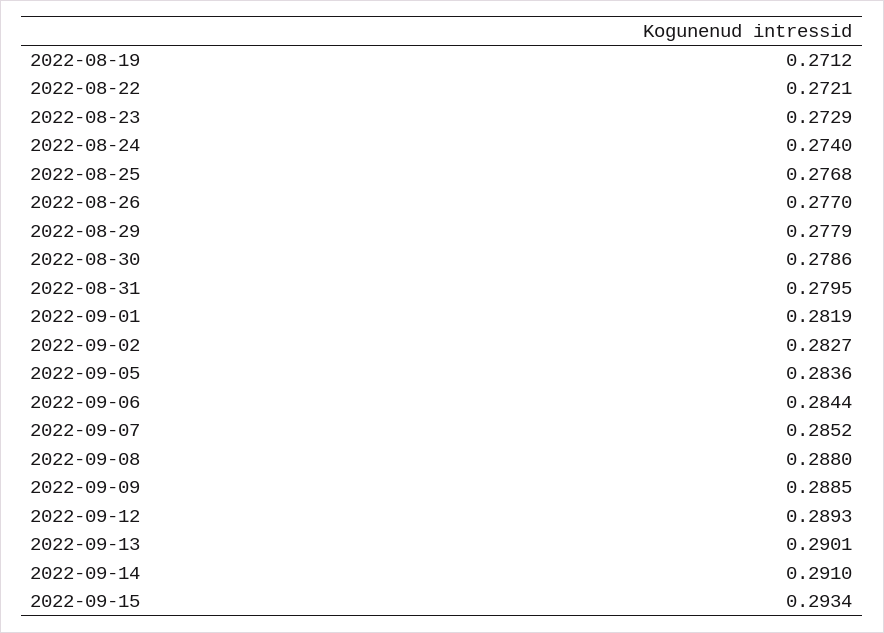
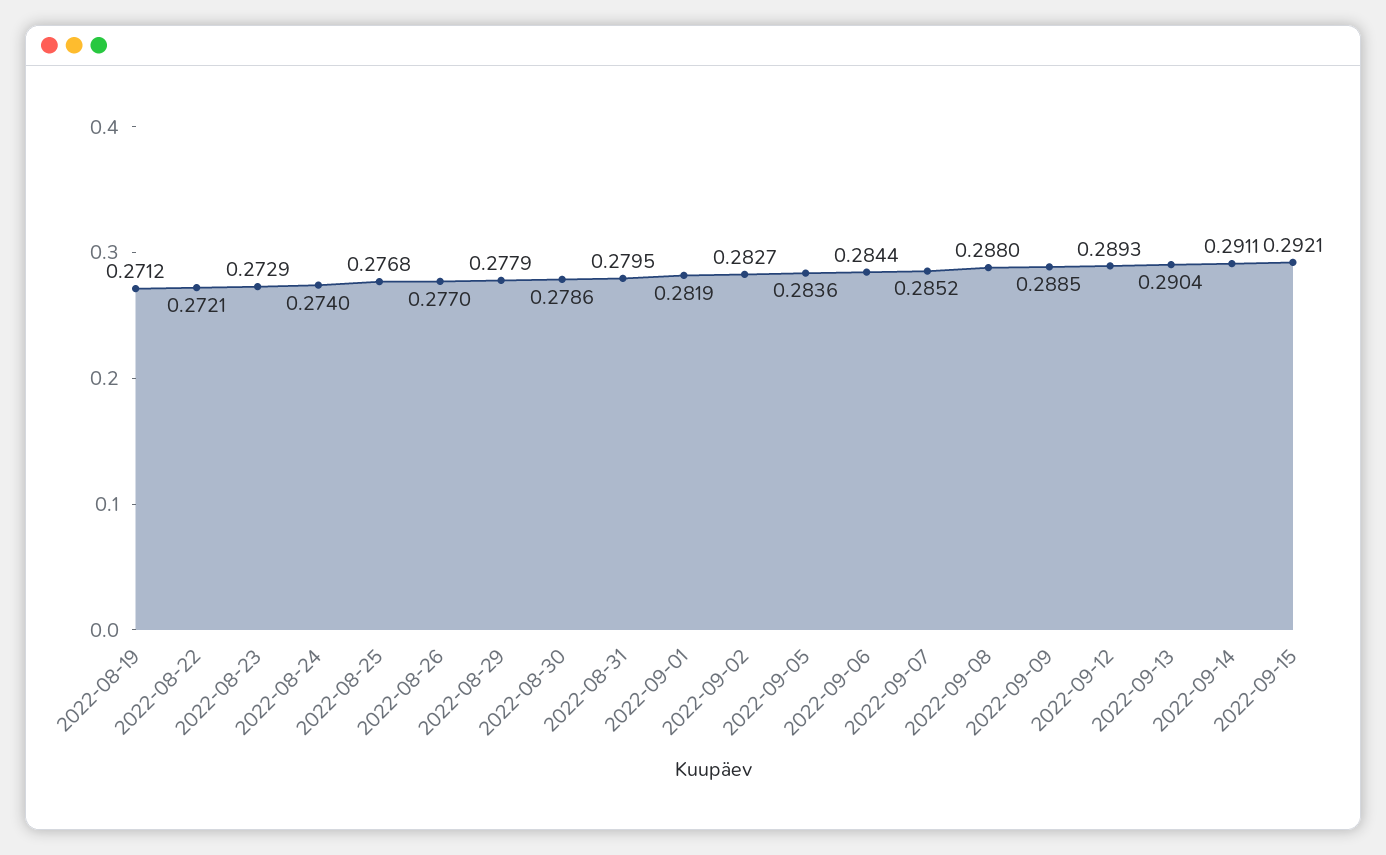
  {
    "2022-08-19": 0.2712,
    "2022-08-22": 0.2721,
    "2022-08-23": 0.2729,
    "2022-08-24": 0.274,
    "2022-08-25": 0.2768,
    "2022-08-26": 0.277,
    "2022-08-29": 0.2779,
    "2022-08-30": 0.2786,
    "2022-08-31": 0.2795,
    "2022-09-01": 0.2819,
    "2022-09-02": 0.2827,
    "2022-09-05": 0.2836,
    "2022-09-06": 0.2844,
    "2022-09-07": 0.2852,
    "2022-09-08": 0.288,
    "2022-09-09": 0.2885,
    "2022-09-12": 0.2893,
-   "2022-09-13": 0.2901,
+   "2022-09-13": 0.2904,
-   "2022-09-14": 0.291,
+   "2022-09-14": 0.2911,
-   "2022-09-15": 0.2934
+   "2022-09-15": 0.2921
  }

